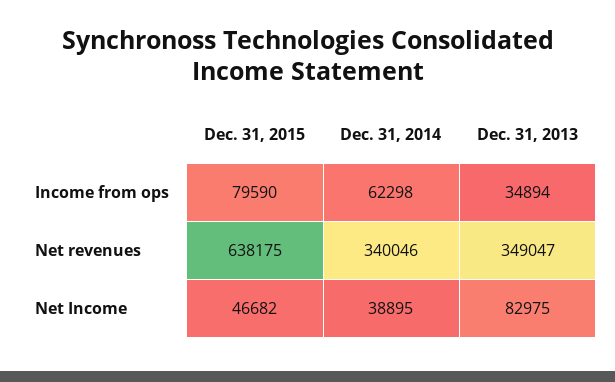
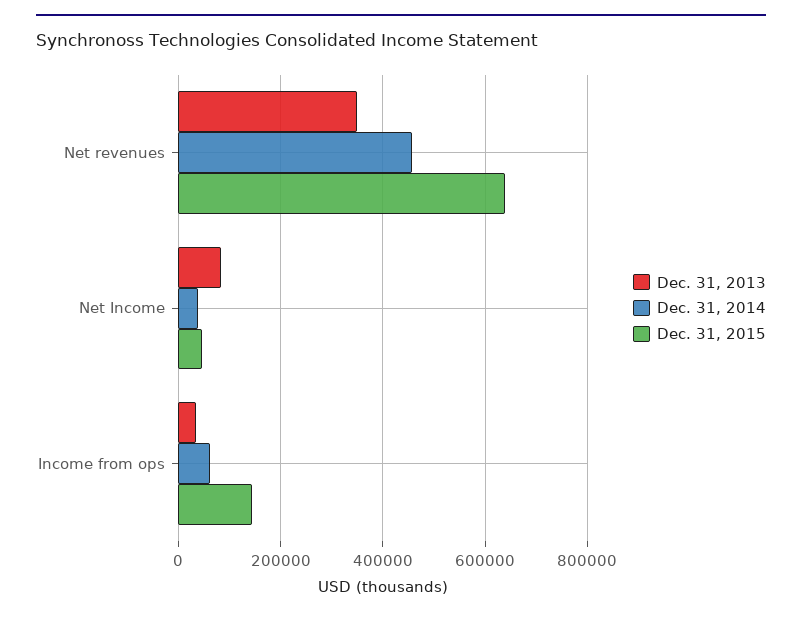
  {
    "Dec. 31, 2015": {
-     "Income from ops": 79590,
+     "Income from ops": 140000,
      "Net revenues": 638175,
      "Net Income": 46682
    },
    "Dec. 31, 2014": {
      "Income from ops": 62298,
-     "Net revenues": 340046,
+     "Net revenues": 460000,
      "Net Income": 38895
    },
    "Dec. 31, 2013": {
      "Income from ops": 34894,
      "Net revenues": 349047,
      "Net Income": 82975
    }
  }

